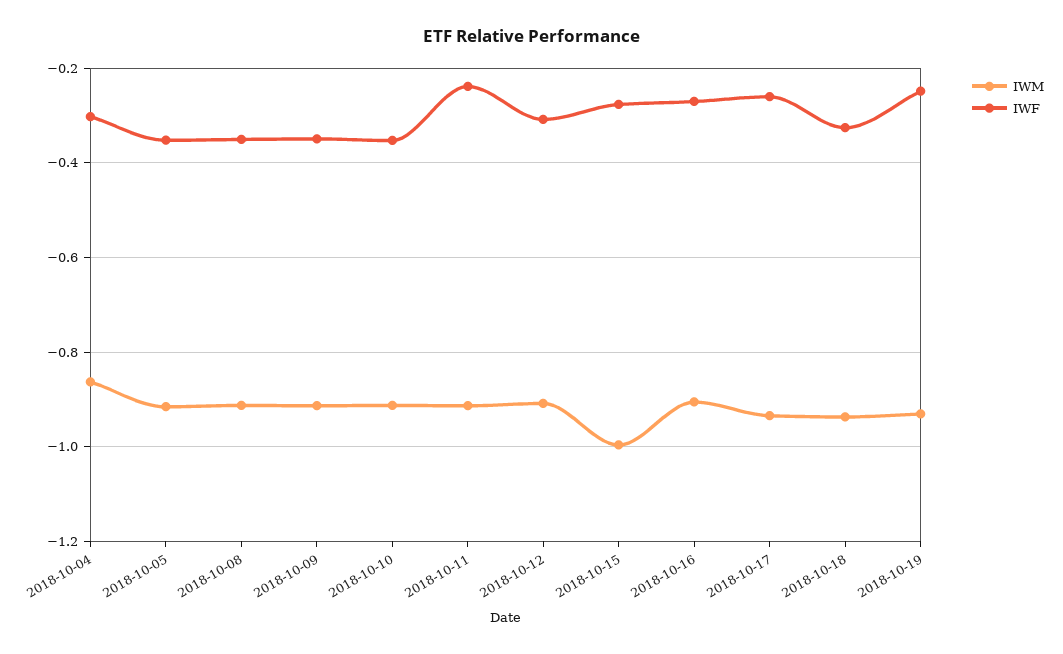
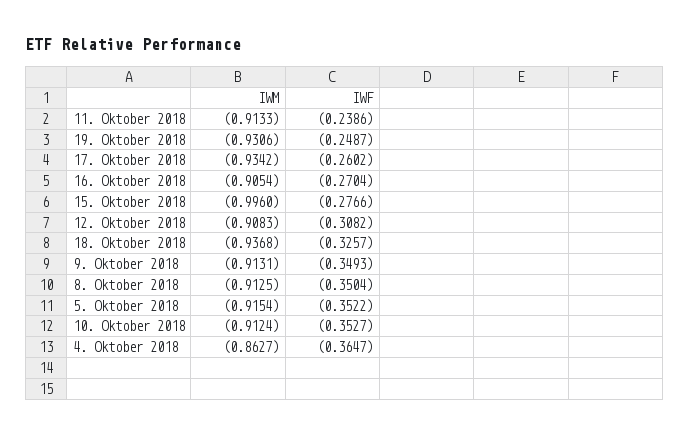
  {
    "IWM": {
      "2018-10-04": -0.8627,
      "2018-10-05": -0.9154,
      "2018-10-08": -0.9125,
      "2018-10-09": -0.9131,
      "2018-10-10": -0.9124,
      "2018-10-11": -0.9133,
      "2018-10-12": -0.9083,
      "2018-10-15": -0.996,
      "2018-10-16": -0.9054,
      "2018-10-17": -0.9342,
      "2018-10-18": -0.9368,
      "2018-10-19": -0.9306
    },
    "IWF": {
-     "2018-10-04": -0.3,
+     "2018-10-04": -0.3647,
      "2018-10-05": -0.3522,
      "2018-10-08": -0.3504,
      "2018-10-09": -0.3493,
      "2018-10-10": -0.3527,
      "2018-10-11": -0.2386,
      "2018-10-12": -0.3082,
      "2018-10-15": -0.2766,
      "2018-10-16": -0.2704,
      "2018-10-17": -0.2602,
      "2018-10-18": -0.3257,
      "2018-10-19": -0.2487
    }
  }

